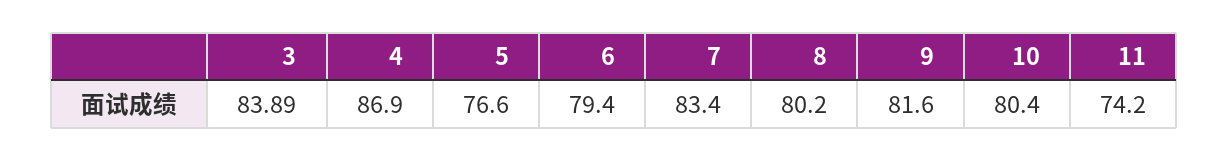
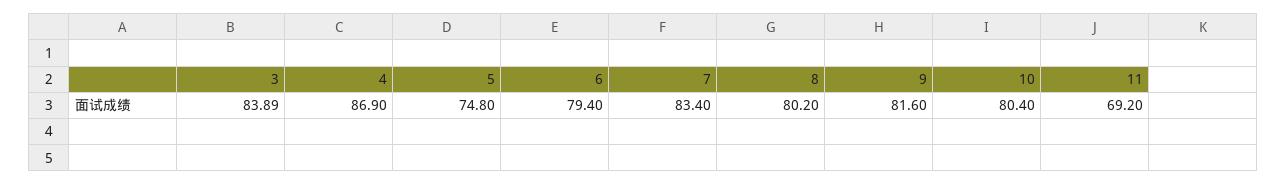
  {
    "3": 83.89,
    "4": 86.9,
-   "5": 76.6,
+   "5": 74.8,
    "6": 79.4,
    "7": 83.4,
    "8": 80.2,
    "9": 81.6,
    "10": 80.4,
-   "11": 74.2
+   "11": 69.2
  }

